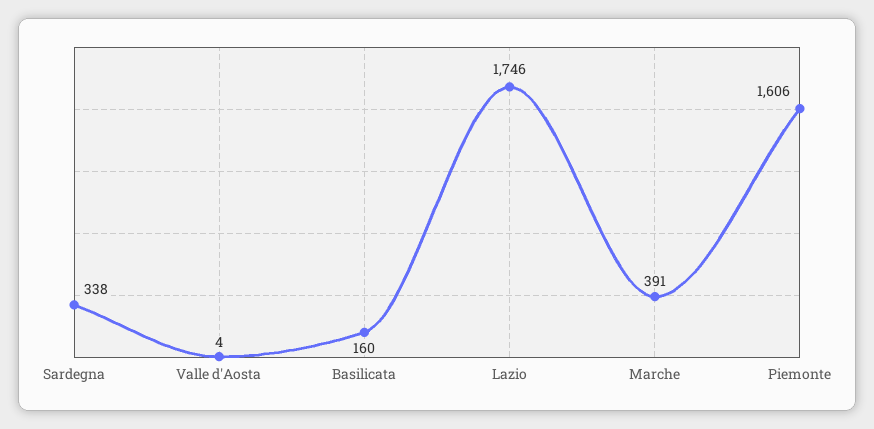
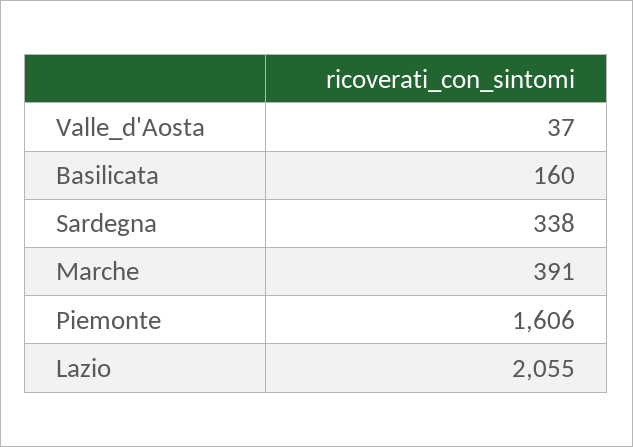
  {
    "Sardegna": 338,
-   "Valle d'Aosta": 4,
+   "Valle d'Aosta": 37,
    "Basilicata": 160,
-   "Lazio": 1746,
+   "Lazio": 2055,
    "Marche": 391,
    "Piemonte": 1606
  }

